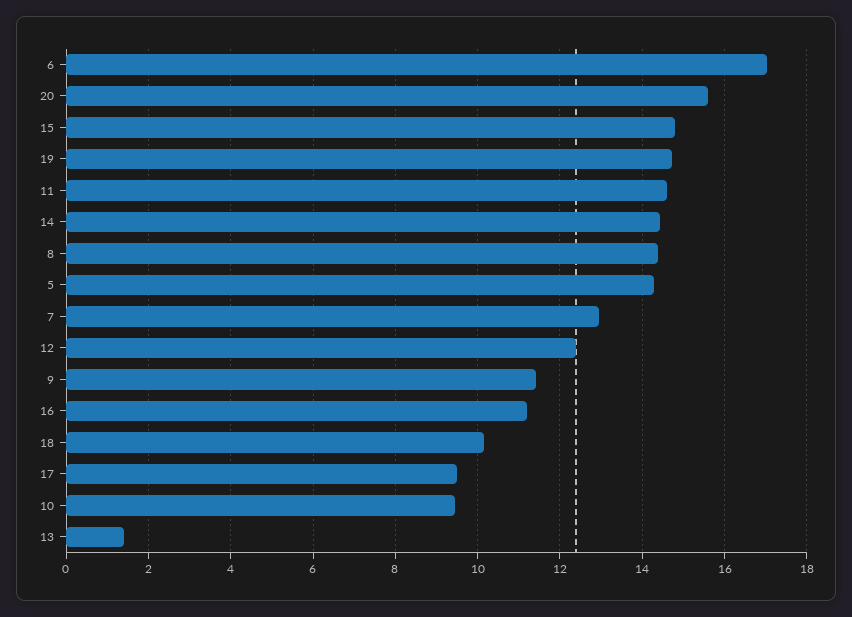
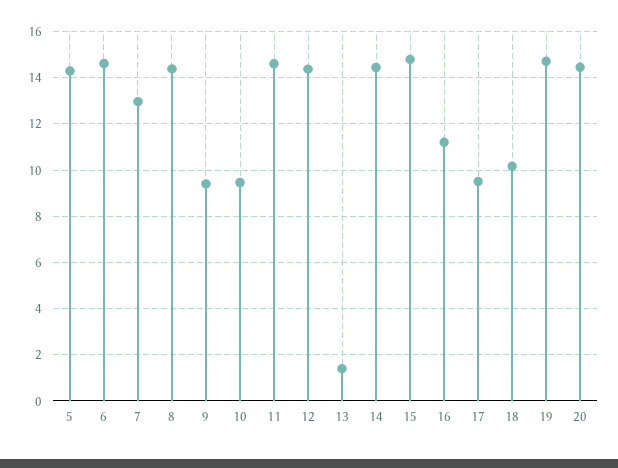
  {
-   "6": 17,
+   "6": 14.5,
-   "20": 15.6,
+   "20": 14.5,
    "15": 14.8,
    "19": 14.8,
    "11": 14.6,
    "14": 14.4,
    "8": 14.4,
    "5": 14.2,
    "7": 13,
-   "12": 12.4,
+   "12": 14.5,
-   "9": 11.4,
+   "9": 9.5,
    "16": 11.2,
    "18": 10.2,
    "17": 9.6,
    "10": 9.4,
    "13": 1.4
  }

